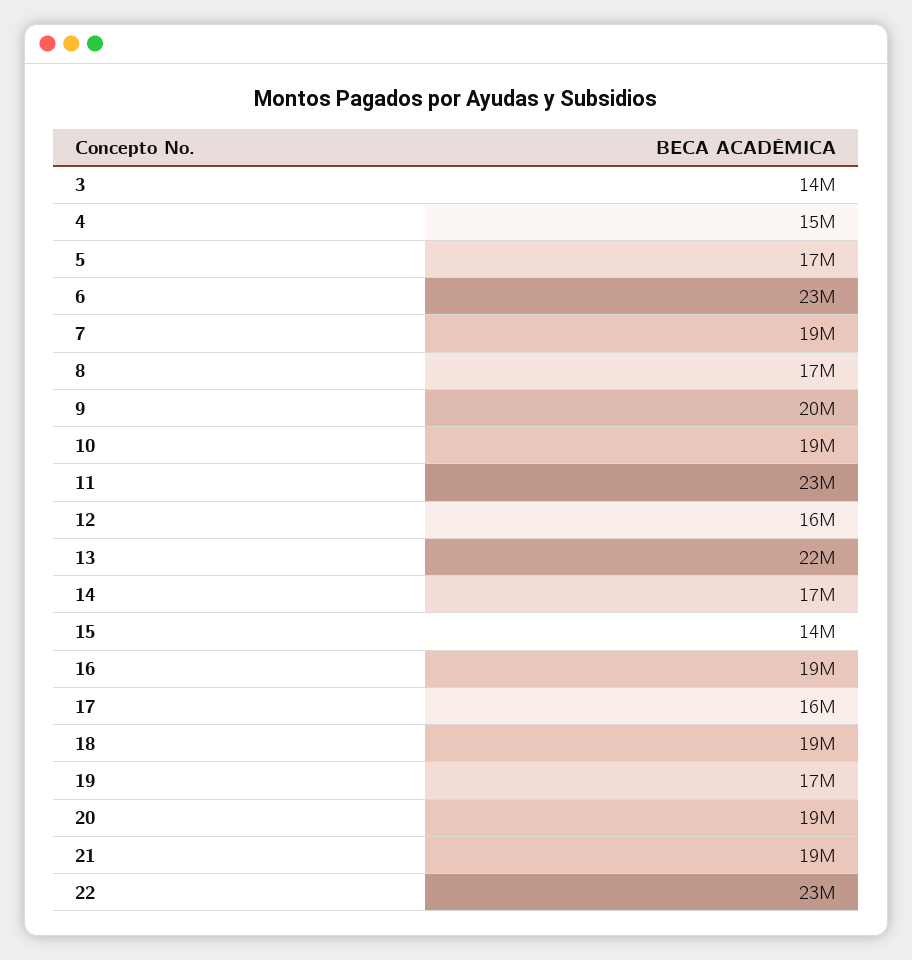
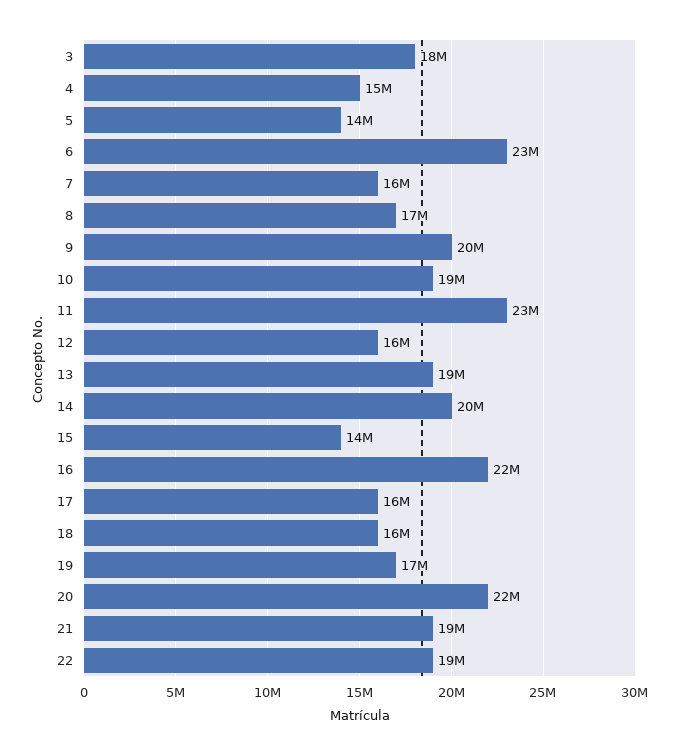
  {
-   "3": 14000000,
+   "3": 18000000,
    "4": 15000000,
-   "5": 17000000,
+   "5": 14000000,
    "6": 23000000,
-   "7": 19000000,
+   "7": 16000000,
    "8": 17000000,
    "9": 20000000,
    "10": 19000000,
    "11": 23000000,
    "12": 16000000,
-   "13": 22000000,
+   "13": 19000000,
-   "14": 17000000,
+   "14": 20000000,
    "15": 14000000,
-   "16": 19000000,
+   "16": 22000000,
    "17": 16000000,
-   "18": 19000000,
+   "18": 16000000,
    "19": 17000000,
-   "20": 19000000,
+   "20": 22000000,
    "21": 19000000,
-   "22": 23000000
+   "22": 19000000
  }

